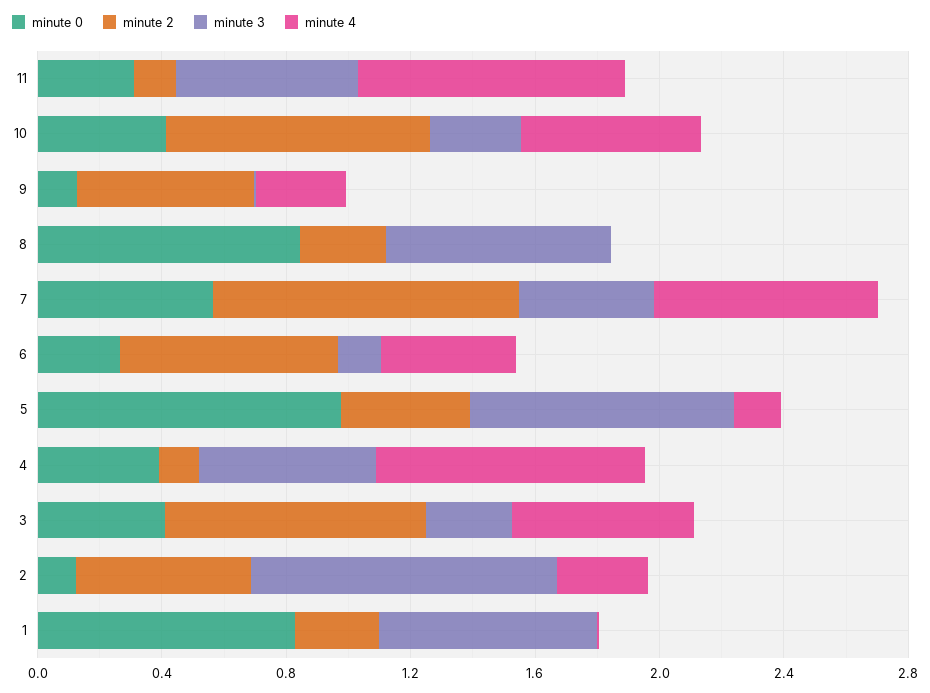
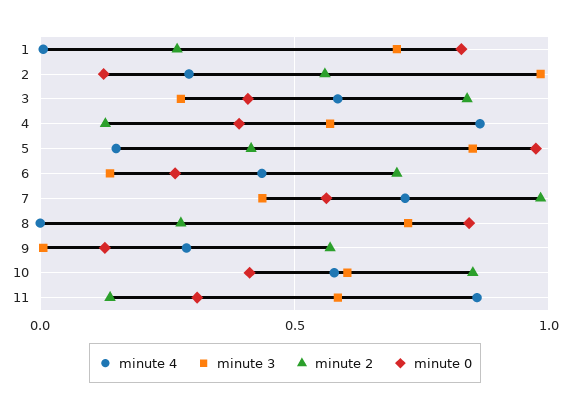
  {
    "minute 0": {
      "11": 0.3,
      "10": 0.4,
      "9": 0.15,
      "8": 0.85,
      "7": 0.55,
      "6": 0.25,
      "5": 0.95,
      "4": 0.4,
      "3": 0.4,
      "2": 0.1,
      "1": 0.85
    },
    "minute 2": {
      "11": 0.15,
      "10": 0.85,
      "9": 0.55,
      "8": 0.3,
      "7": 1,
      "6": 0.7,
      "5": 0.4,
      "4": 0.15,
      "3": 0.85,
      "2": 0.55,
      "1": 0.25
    },
    "minute 3": {
      "11": 0.6,
-     "10": 0.3,
+     "10": 0.6,
      "9": 0,
      "8": 0.7,
      "7": 0.45,
      "6": 0.15,
      "5": 0.85,
      "4": 0.55,
      "3": 0.3,
      "2": 1,
      "1": 0.7
    },
    "minute 4": {
      "11": 0.85,
      "10": 0.6,
      "9": 0.3,
      "8": 0,
      "7": 0.7,
      "6": 0.45,
      "5": 0.15,
      "4": 0.85,
      "3": 0.6,
      "2": 0.3,
      "1": 0
    }
  }

